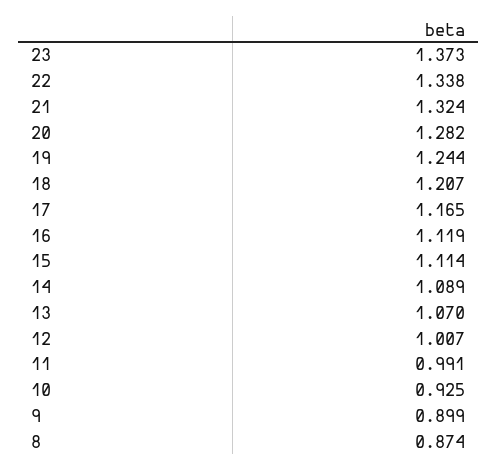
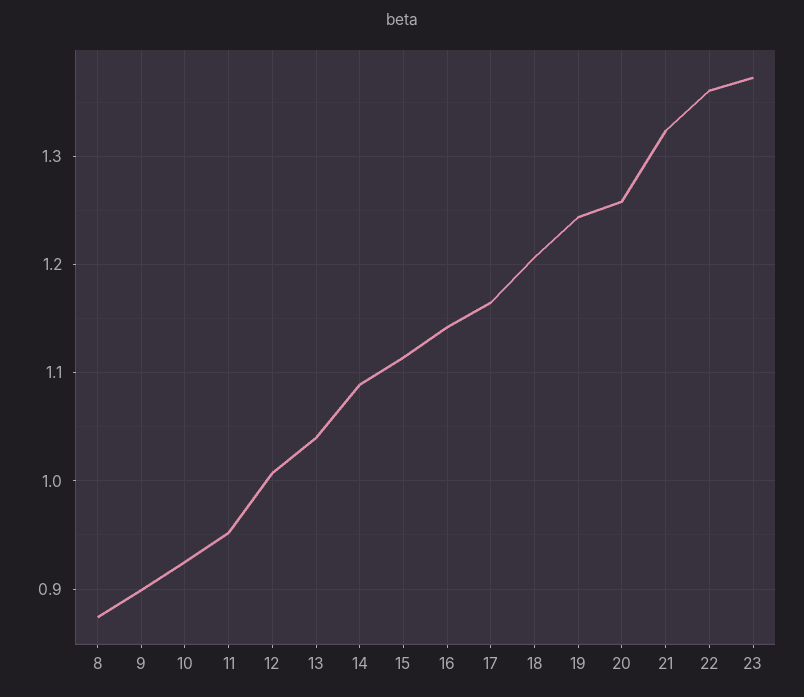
  {
    "23": 1.373,
-   "22": 1.338,
+   "22": 1.36,
    "21": 1.324,
-   "20": 1.282,
+   "20": 1.26,
    "19": 1.244,
    "18": 1.207,
    "17": 1.165,
-   "16": 1.119,
+   "16": 1.14,
    "15": 1.114,
    "14": 1.089,
-   "13": 1.07,
+   "13": 1.04,
    "12": 1.007,
-   "11": 0.991,
+   "11": 0.95,
    "10": 0.925,
    "9": 0.899,
    "8": 0.874
  }

